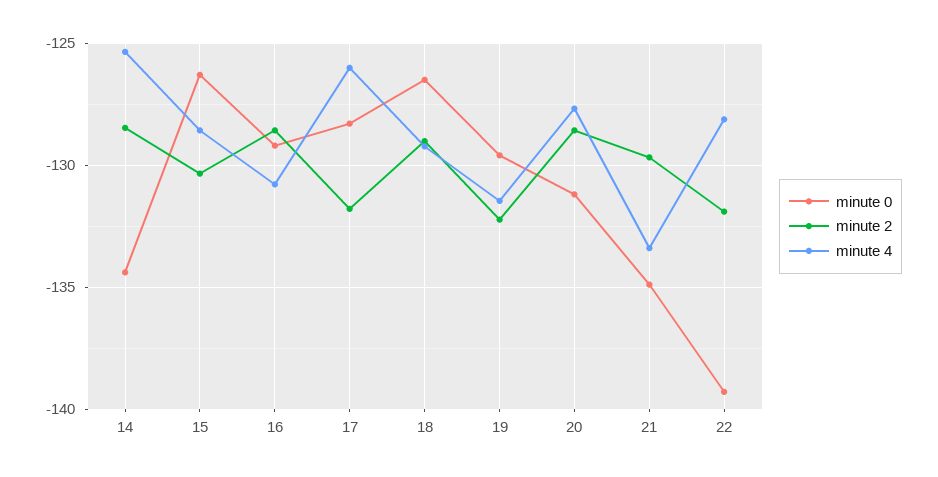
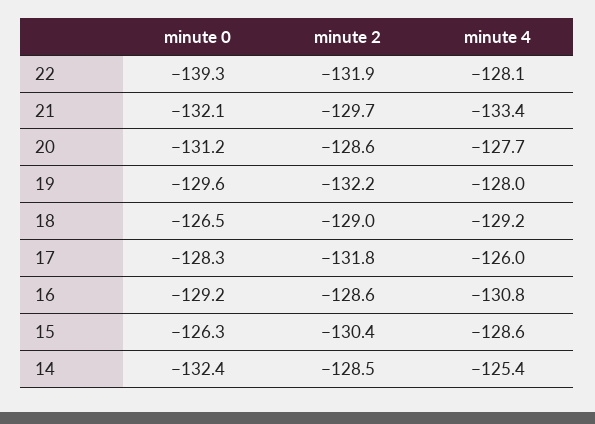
  {
    "minute 0": {
-     "14": -134.5,
+     "14": -132.4,
      "15": -126.3,
      "16": -129.2,
      "17": -128.3,
      "18": -126.5,
      "19": -129.6,
      "20": -131.2,
-     "21": -135,
+     "21": -132.1,
      "22": -139.3
    },
    "minute 2": {
      "14": -128.5,
      "15": -130.4,
      "16": -128.6,
      "17": -131.8,
      "18": -129,
      "19": -132.2,
      "20": -128.6,
      "21": -129.7,
      "22": -131.9
    },
    "minute 4": {
      "14": -125.4,
      "15": -128.6,
      "16": -130.8,
      "17": -126,
      "18": -129.2,
-     "19": -131.5,
+     "19": -128,
      "20": -127.7,
      "21": -133.4,
      "22": -128.1
    }
  }

